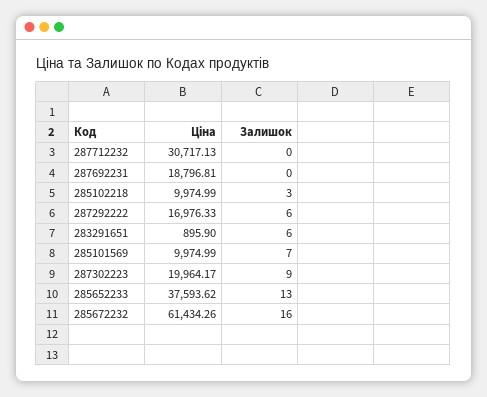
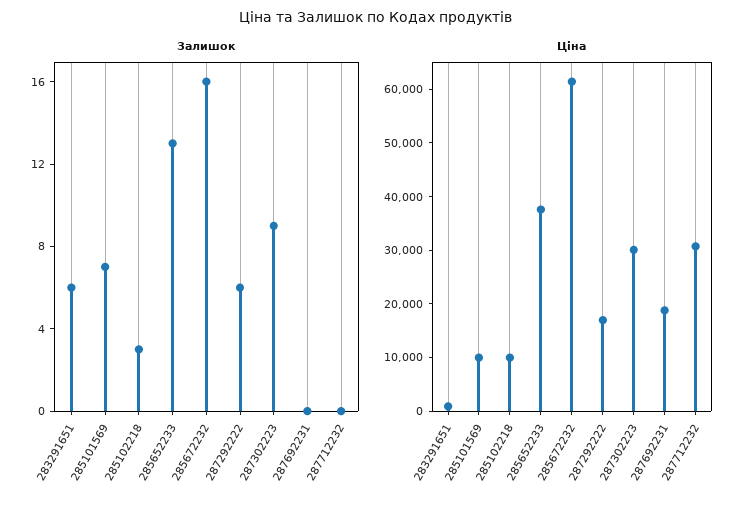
  {
    "Ціна": {
      "287712232": 30717.13,
      "287692231": 18796.81,
      "285102218": 9974.99,
      "287292222": 16976.33,
      "283291651": 895.9,
      "285101569": 9974.99,
-     "287302223": 19964.17,
+     "287302223": 30000,
      "285652233": 37593.62,
      "285672232": 61434.26
    },
    "Залишок": {
      "287712232": 0,
      "287692231": 0,
      "285102218": 3,
      "287292222": 6,
      "283291651": 6,
      "285101569": 7,
      "287302223": 9,
      "285652233": 13,
      "285672232": 16
    }
  }

